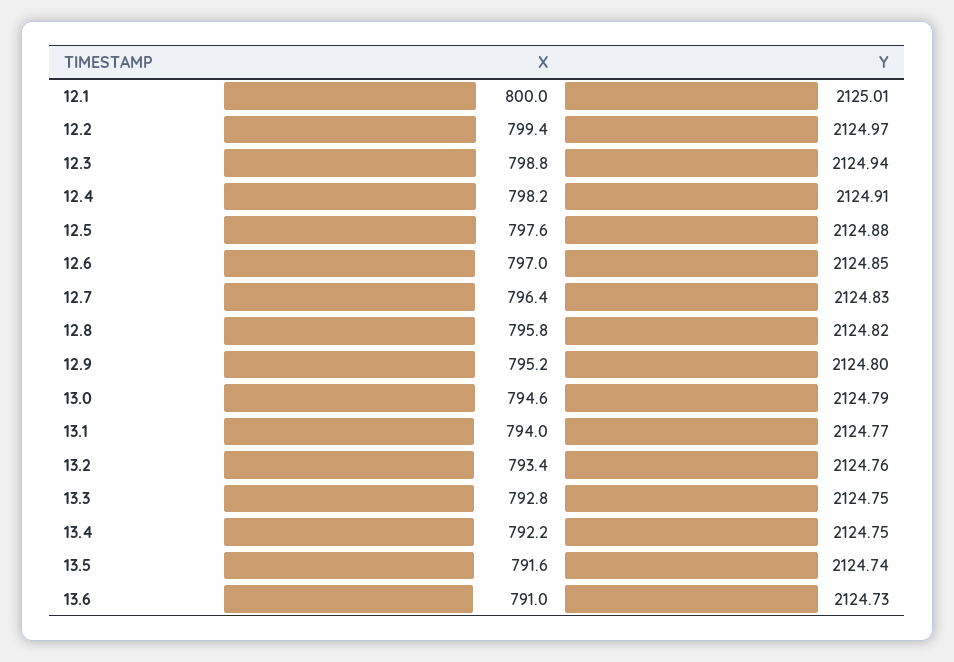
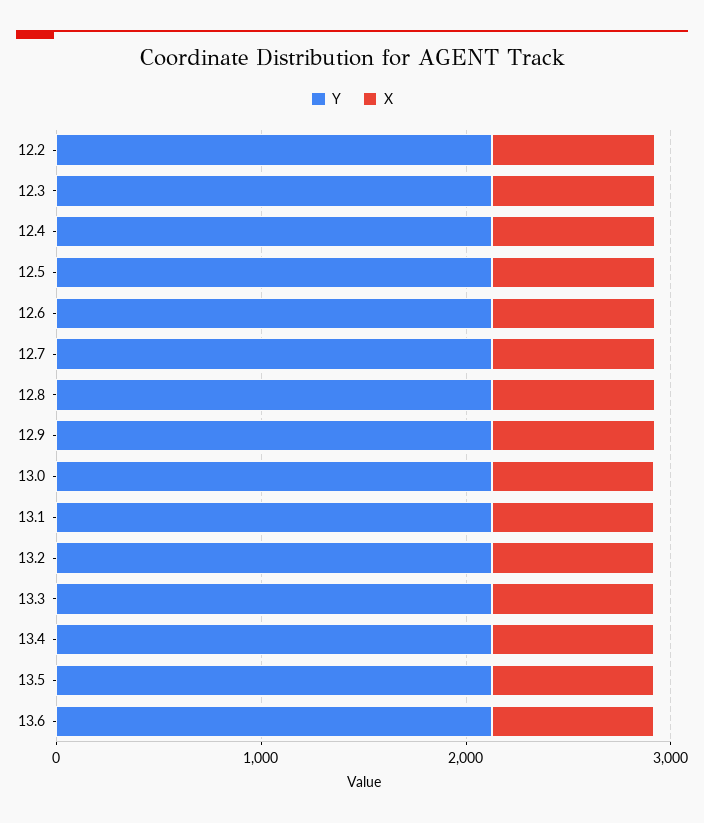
  {
    "X": {
-     "12.1": 800,
      "12.2": 799.4,
      "12.3": 798.8,
      "12.4": 798.2,
      "12.5": 797.6,
      "12.6": 797,
      "12.7": 796.4,
      "12.8": 795.8,
      "12.9": 795.2,
      "13.0": 794.6,
      "13.1": 794,
      "13.2": 793.4,
      "13.3": 792.8,
      "13.4": 792.2,
      "13.5": 791.6,
      "13.6": 791
    },
    "Y": {
-     "12.1": 2125.01,
      "12.2": 2124.97,
      "12.3": 2124.94,
      "12.4": 2124.91,
      "12.5": 2124.88,
      "12.6": 2124.85,
      "12.7": 2124.83,
      "12.8": 2124.82,
      "12.9": 2124.8,
      "13.0": 2124.79,
      "13.1": 2124.77,
      "13.2": 2124.76,
      "13.3": 2124.75,
      "13.4": 2124.75,
      "13.5": 2124.74,
      "13.6": 2124.73
    }
  }

